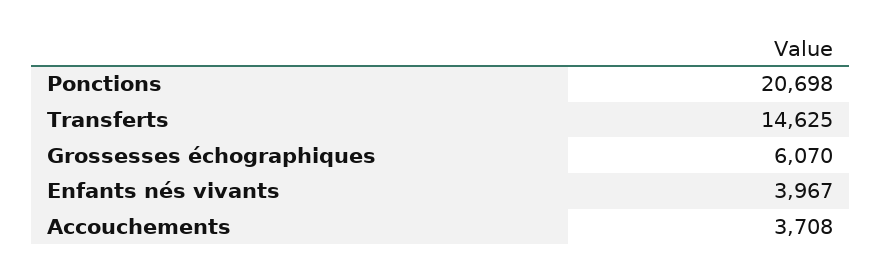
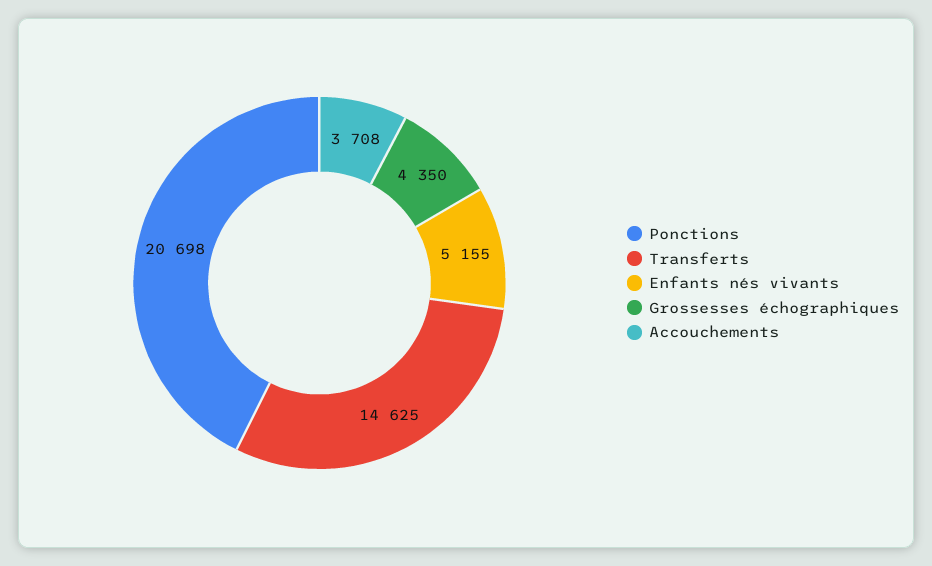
  {
    "Ponctions": 20698,
    "Transferts": 14625,
-   "Grossesses échographiques": 6070,
+   "Grossesses échographiques": 4350,
-   "Enfants nés vivants": 3967,
+   "Enfants nés vivants": 5155,
    "Accouchements": 3708
  }

